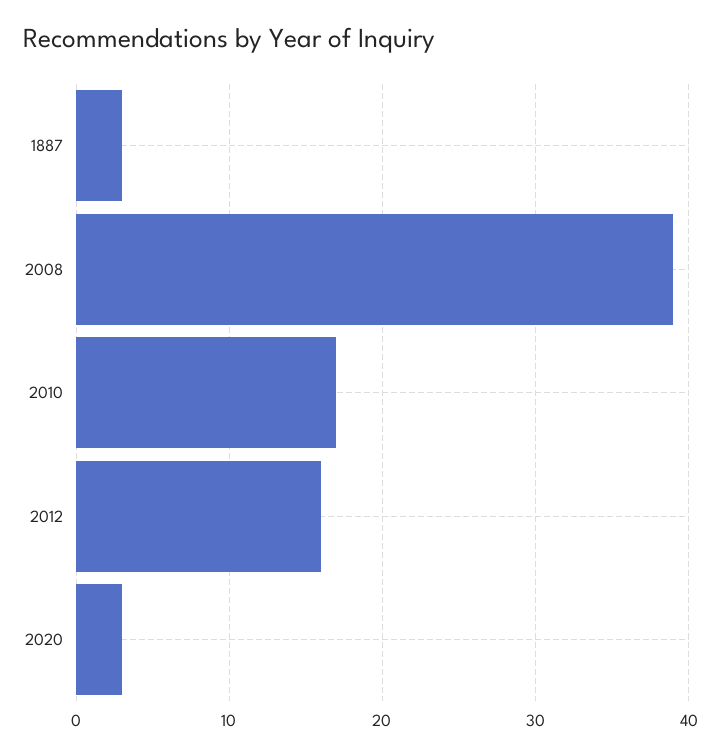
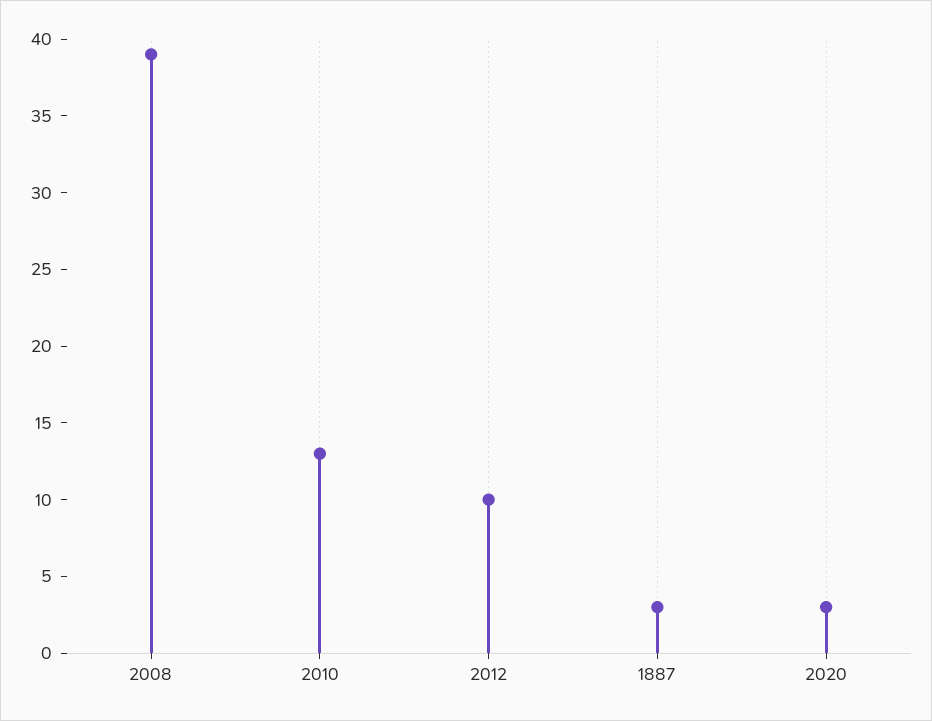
  {
    "1887": 3,
    "2008": 39,
-   "2010": 17,
+   "2010": 13,
-   "2012": 16,
+   "2012": 10,
    "2020": 3
  }

